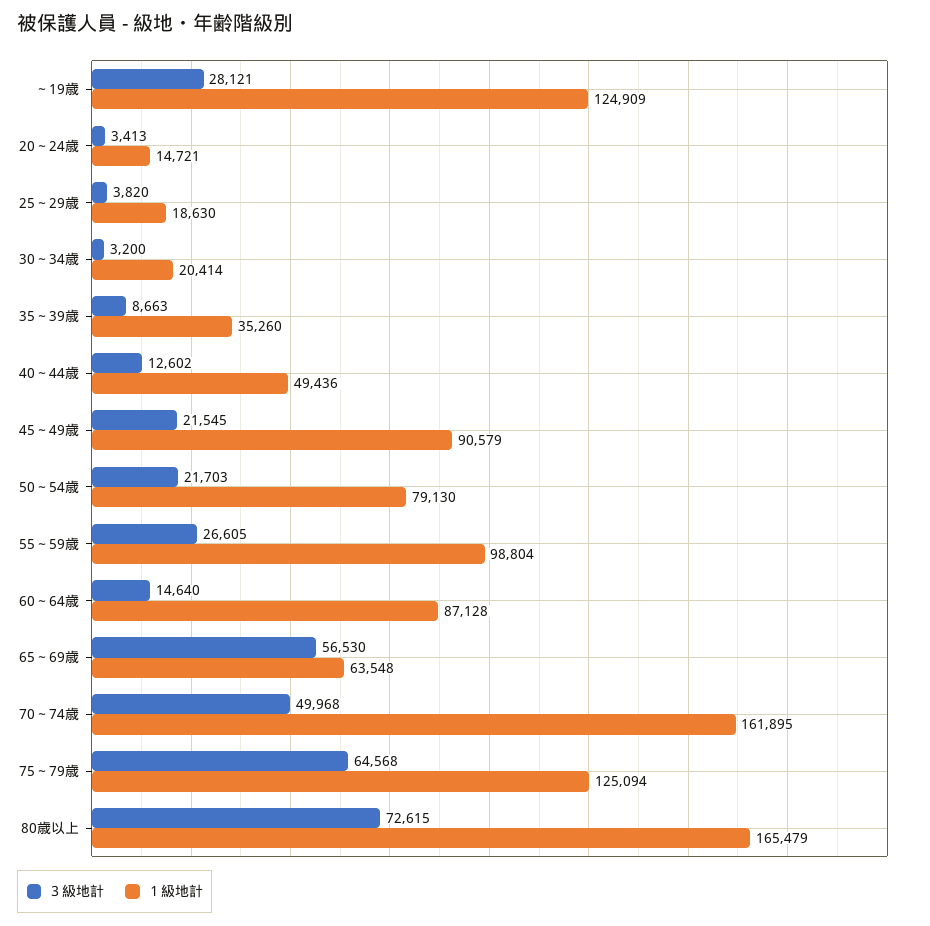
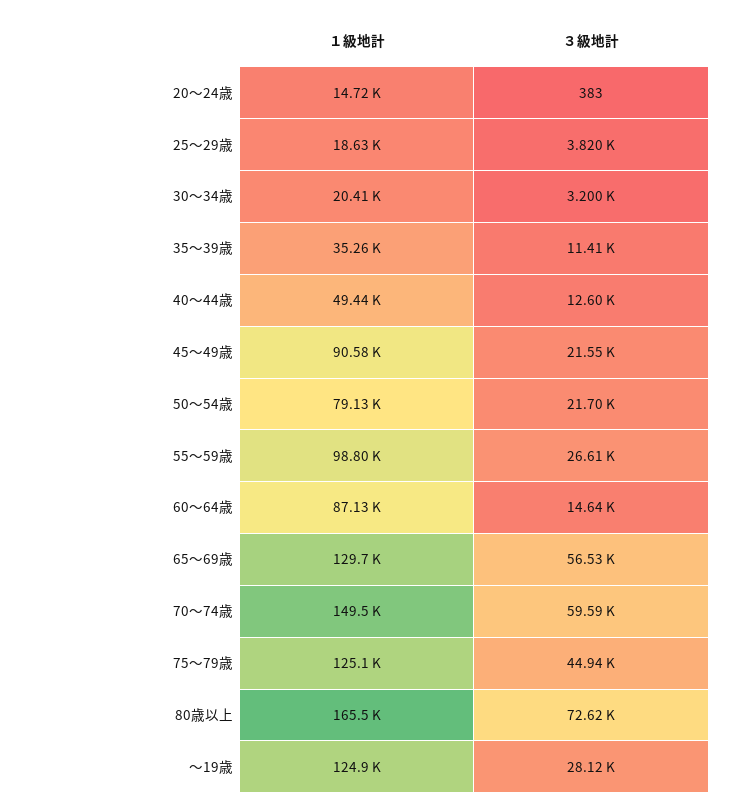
  {
    "３級地計": {
      "～19歳": 28121,
-     "20～24歳": 3413,
+     "20～24歳": 383,
      "25～29歳": 3820,
      "30～34歳": 3200,
-     "35～39歳": 8663,
+     "35～39歳": 11410,
      "40～44歳": 12602,
      "45～49歳": 21545,
      "50～54歳": 21703,
      "55～59歳": 26605,
      "60～64歳": 14640,
      "65～69歳": 56530,
-     "70～74歳": 49968,
+     "70～74歳": 59590,
-     "75～79歳": 64568,
+     "75～79歳": 44940,
      "80歳以上": 72615
    },
    "１級地計": {
      "～19歳": 124909,
      "20～24歳": 14721,
      "25～29歳": 18630,
      "30～34歳": 20414,
      "35～39歳": 35260,
      "40～44歳": 49436,
      "45～49歳": 90579,
      "50～54歳": 79130,
      "55～59歳": 98804,
      "60～64歳": 87128,
-     "65～69歳": 63548,
+     "65～69歳": 129700,
-     "70～74歳": 161895,
+     "70～74歳": 149500,
      "75～79歳": 125094,
      "80歳以上": 165479
    }
  }

